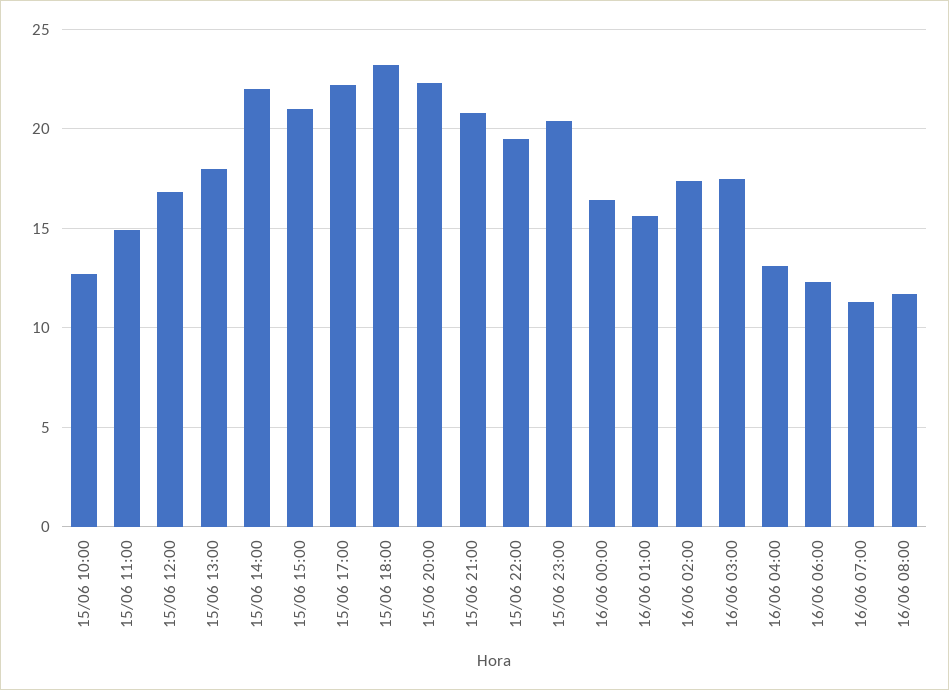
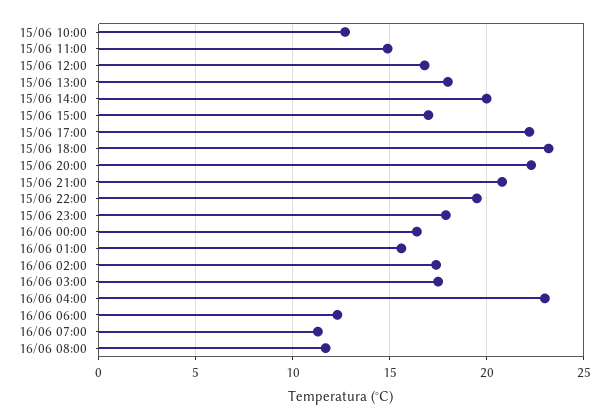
  {
    "15/06 10:00": 12.5,
    "15/06 11:00": 15,
    "15/06 12:00": 17,
    "15/06 13:00": 18,
-   "15/06 14:00": 22,
+   "15/06 14:00": 20,
-   "15/06 15:00": 21,
+   "15/06 15:00": 17,
    "15/06 17:00": 22,
    "15/06 18:00": 23,
    "15/06 20:00": 22.5,
    "15/06 21:00": 21,
    "15/06 22:00": 19.5,
-   "15/06 23:00": 20.5,
+   "15/06 23:00": 18,
    "16/06 00:00": 16.5,
    "16/06 01:00": 15.5,
    "16/06 02:00": 17.5,
    "16/06 03:00": 17.5,
-   "16/06 04:00": 13,
+   "16/06 04:00": 23,
    "16/06 06:00": 12.5,
    "16/06 07:00": 11.5,
    "16/06 08:00": 11.5
  }

